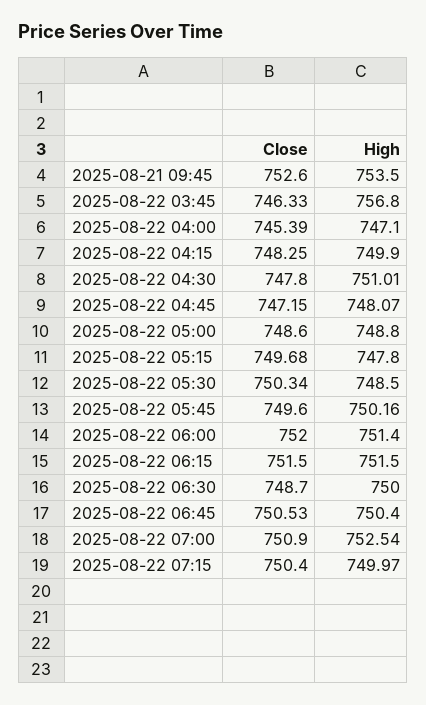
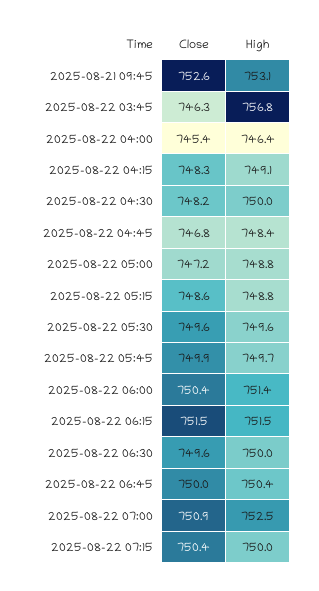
  {
    "Close": {
      "2025-08-21 09:45": 752.6,
      "2025-08-22 03:45": 746.33,
      "2025-08-22 04:00": 745.39,
      "2025-08-22 04:15": 748.25,
-     "2025-08-22 04:30": 747.8,
+     "2025-08-22 04:30": 748.2,
-     "2025-08-22 04:45": 747.15,
+     "2025-08-22 04:45": 746.8,
-     "2025-08-22 05:00": 748.6,
+     "2025-08-22 05:00": 747.2,
-     "2025-08-22 05:15": 749.68,
+     "2025-08-22 05:15": 748.6,
-     "2025-08-22 05:30": 750.34,
+     "2025-08-22 05:30": 749.6,
-     "2025-08-22 05:45": 749.6,
+     "2025-08-22 05:45": 749.9,
-     "2025-08-22 06:00": 752,
+     "2025-08-22 06:00": 750.4,
      "2025-08-22 06:15": 751.5,
-     "2025-08-22 06:30": 748.7,
+     "2025-08-22 06:30": 749.6,
-     "2025-08-22 06:45": 750.53,
+     "2025-08-22 06:45": 750,
      "2025-08-22 07:00": 750.9,
      "2025-08-22 07:15": 750.4
    },
    "High": {
-     "2025-08-21 09:45": 753.5,
+     "2025-08-21 09:45": 753.1,
      "2025-08-22 03:45": 756.8,
-     "2025-08-22 04:00": 747.1,
+     "2025-08-22 04:00": 746.4,
-     "2025-08-22 04:15": 749.9,
+     "2025-08-22 04:15": 749.1,
-     "2025-08-22 04:30": 751.01,
+     "2025-08-22 04:30": 750,
-     "2025-08-22 04:45": 748.07,
+     "2025-08-22 04:45": 748.4,
      "2025-08-22 05:00": 748.8,
-     "2025-08-22 05:15": 747.8,
+     "2025-08-22 05:15": 748.8,
-     "2025-08-22 05:30": 748.5,
+     "2025-08-22 05:30": 749.6,
-     "2025-08-22 05:45": 750.16,
+     "2025-08-22 05:45": 749.7,
      "2025-08-22 06:00": 751.4,
      "2025-08-22 06:15": 751.5,
      "2025-08-22 06:30": 750,
      "2025-08-22 06:45": 750.4,
      "2025-08-22 07:00": 752.54,
      "2025-08-22 07:15": 749.97
    }
  }

